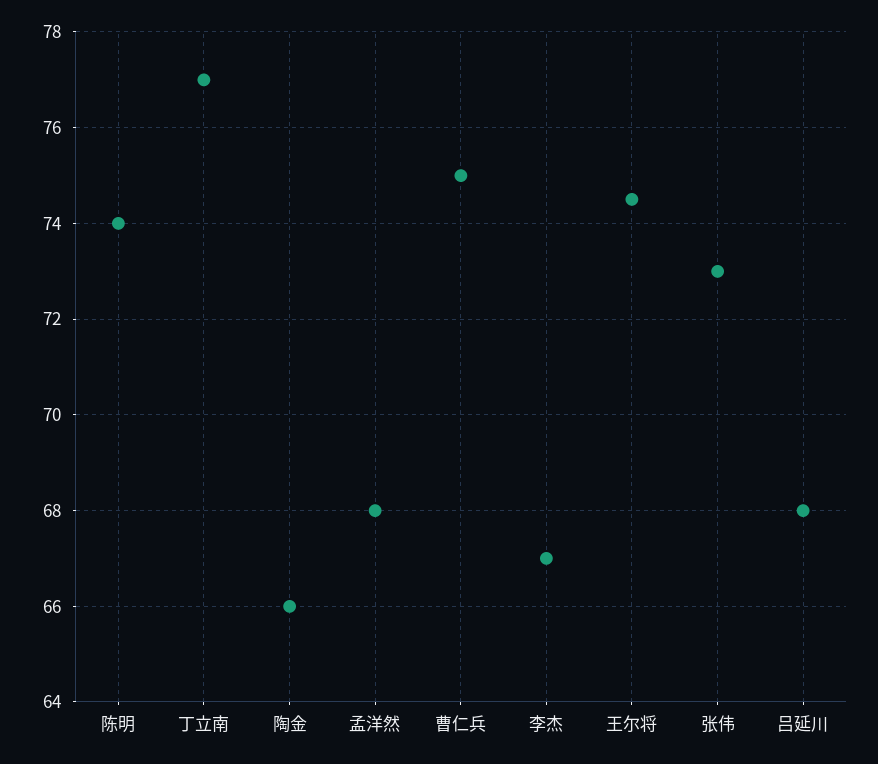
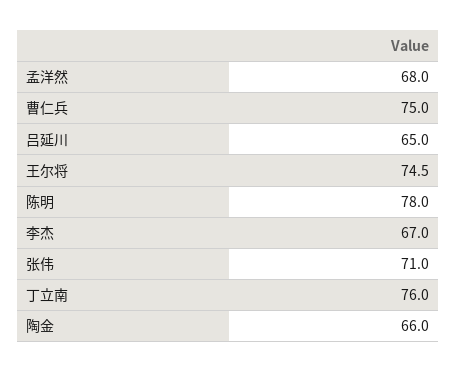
  {
-   "陈明": 74,
+   "陈明": 78,
-   "丁立南": 77,
+   "丁立南": 76,
    "陶金": 66,
    "孟洋然": 68,
    "曹仁兵": 75,
    "李杰": 67,
    "王尔将": 74.5,
-   "张伟": 73,
+   "张伟": 71,
-   "吕延川": 68
+   "吕延川": 65
  }

